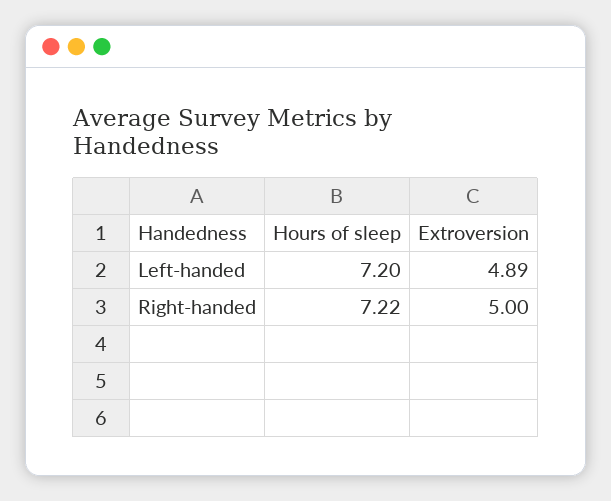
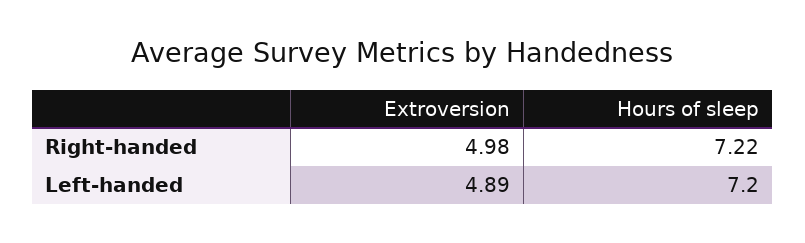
  {
    "Hours of sleep": {
      "Left-handed": 7.2,
      "Right-handed": 7.22
    },
    "Extroversion": {
      "Left-handed": 4.89,
-     "Right-handed": 5
+     "Right-handed": 4.98
    }
  }

